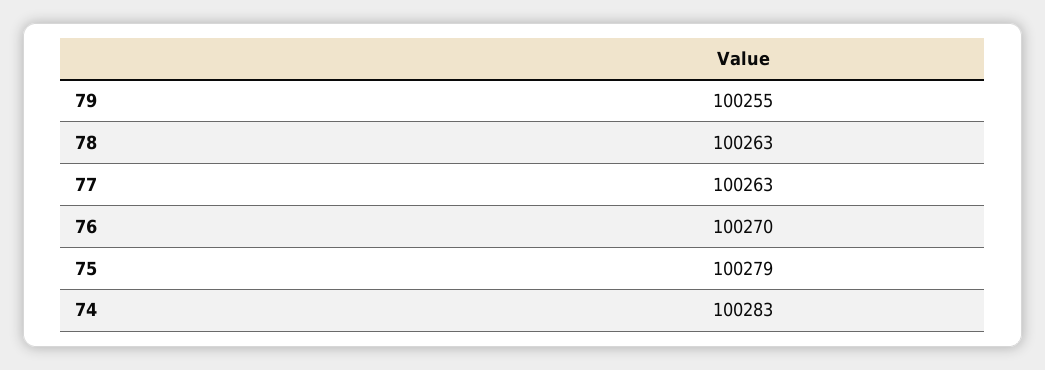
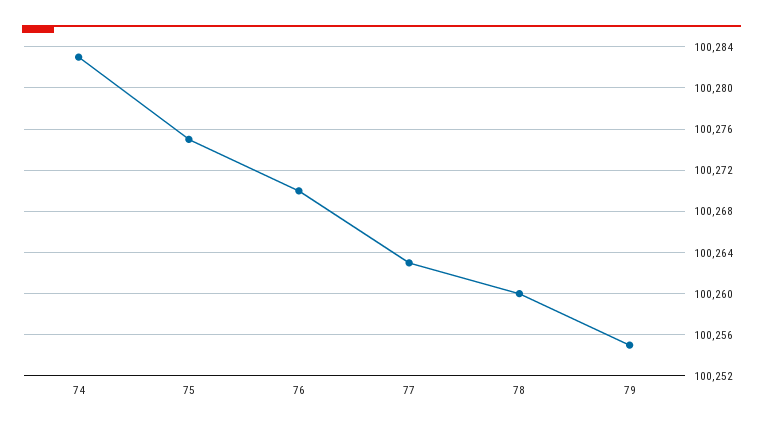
  {
    "79": 100255,
-   "78": 100263,
+   "78": 100260,
    "77": 100263,
    "76": 100270,
-   "75": 100279,
+   "75": 100275,
    "74": 100283
  }

